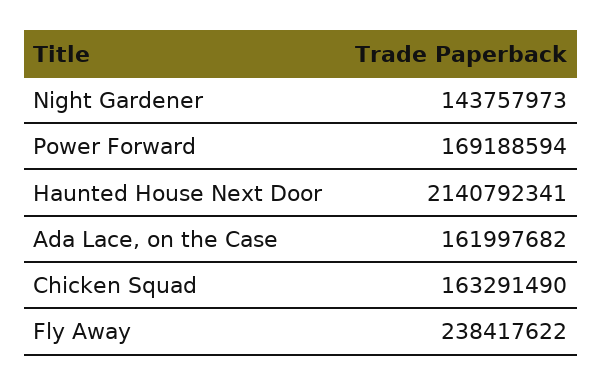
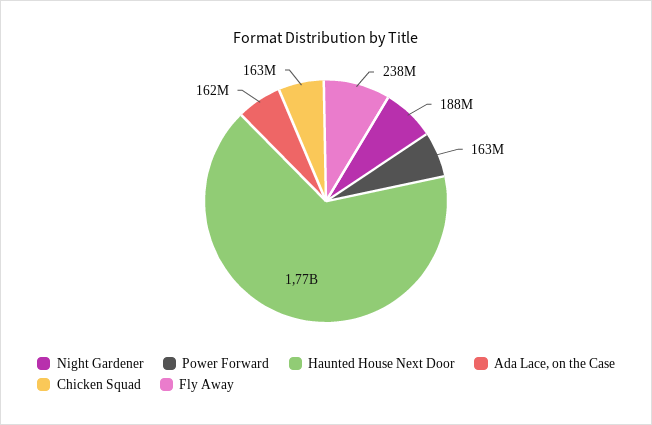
  {
-   "Night Gardener": 143757973,
+   "Night Gardener": 188000000,
-   "Power Forward": 169188594,
+   "Power Forward": 163000000,
-   "Haunted House Next Door": 2140792341,
+   "Haunted House Next Door": 1770000000,
    "Ada Lace, on the Case": 161997682,
    "Chicken Squad": 163291490,
    "Fly Away": 238417622
  }

